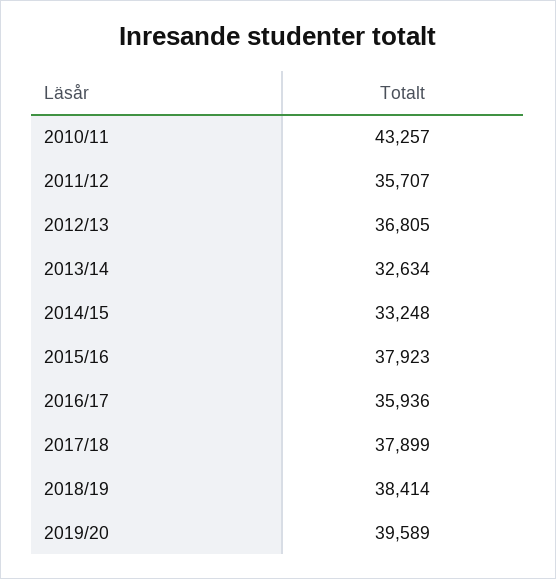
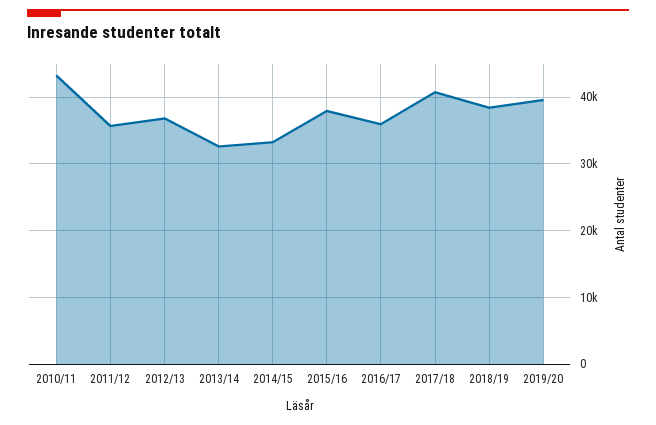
  {
    "2010/11": 43257,
    "2011/12": 35707,
    "2012/13": 36805,
    "2013/14": 32634,
    "2014/15": 33248,
    "2015/16": 37923,
    "2016/17": 35936,
-   "2017/18": 37899,
+   "2017/18": 41000,
    "2018/19": 38414,
    "2019/20": 39589
  }

